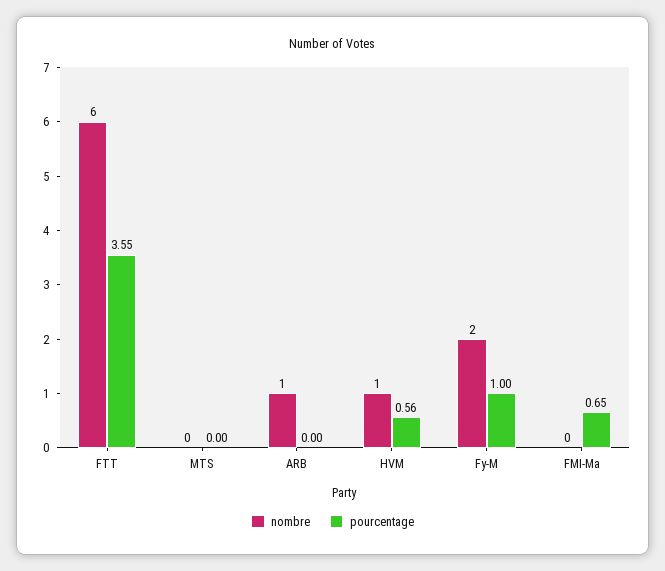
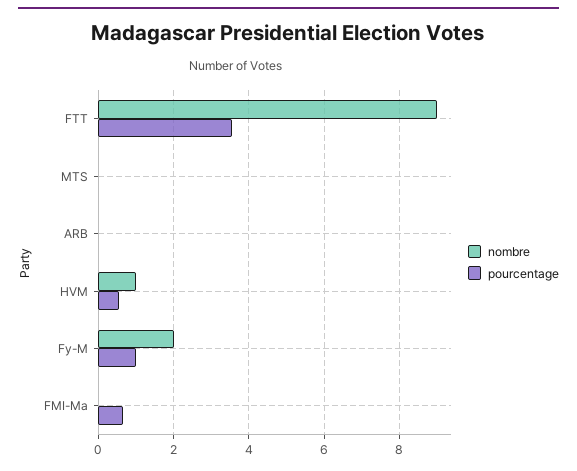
  {
    "nombre": {
-     "FTT": 6,
+     "FTT": 9,
      "MTS": 0,
-     "ARB": 1,
+     "ARB": 0,
      "HVM": 1,
      "Fy-M": 2,
      "FMI-Ma": 0
    },
    "pourcentage": {
      "FTT": 3.55,
      "MTS": 0,
      "ARB": 0,
      "HVM": 0.56,
      "Fy-M": 1,
      "FMI-Ma": 0.65
    }
  }

